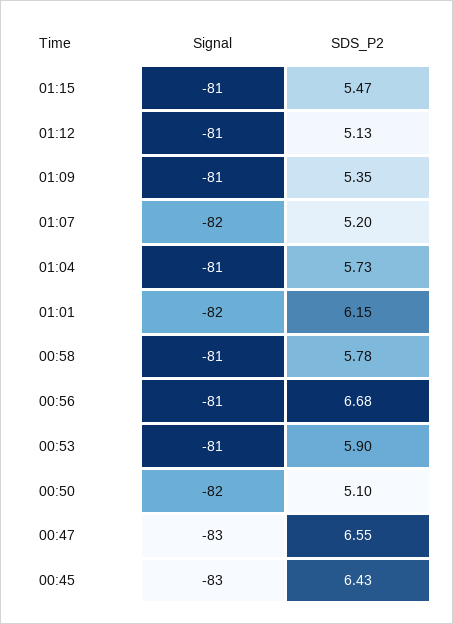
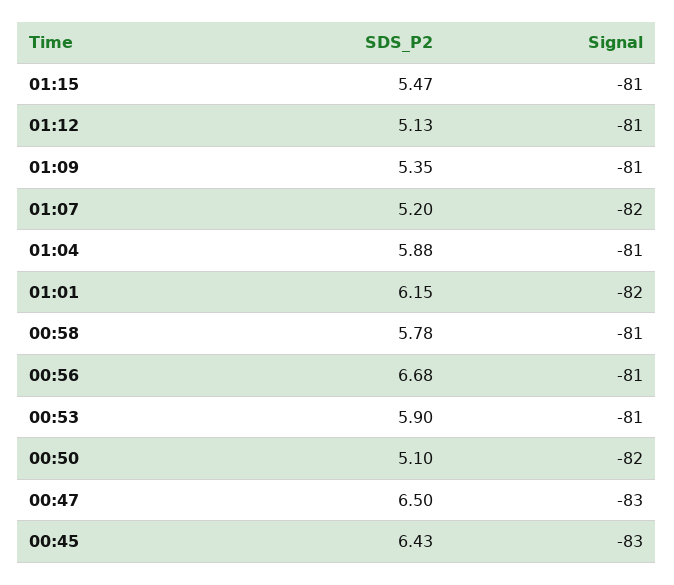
  {
    "Signal": {
      "01:15": -81,
      "01:12": -81,
      "01:09": -81,
      "01:07": -82,
      "01:04": -81,
      "01:01": -82,
      "00:58": -81,
      "00:56": -81,
      "00:53": -81,
      "00:50": -82,
      "00:47": -83,
      "00:45": -83
    },
    "SDS_P2": {
      "01:15": 5.47,
      "01:12": 5.13,
      "01:09": 5.35,
      "01:07": 5.2,
-     "01:04": 5.73,
+     "01:04": 5.88,
      "01:01": 6.15,
      "00:58": 5.78,
      "00:56": 6.68,
      "00:53": 5.9,
      "00:50": 5.1,
-     "00:47": 6.55,
+     "00:47": 6.5,
      "00:45": 6.43
    }
  }

